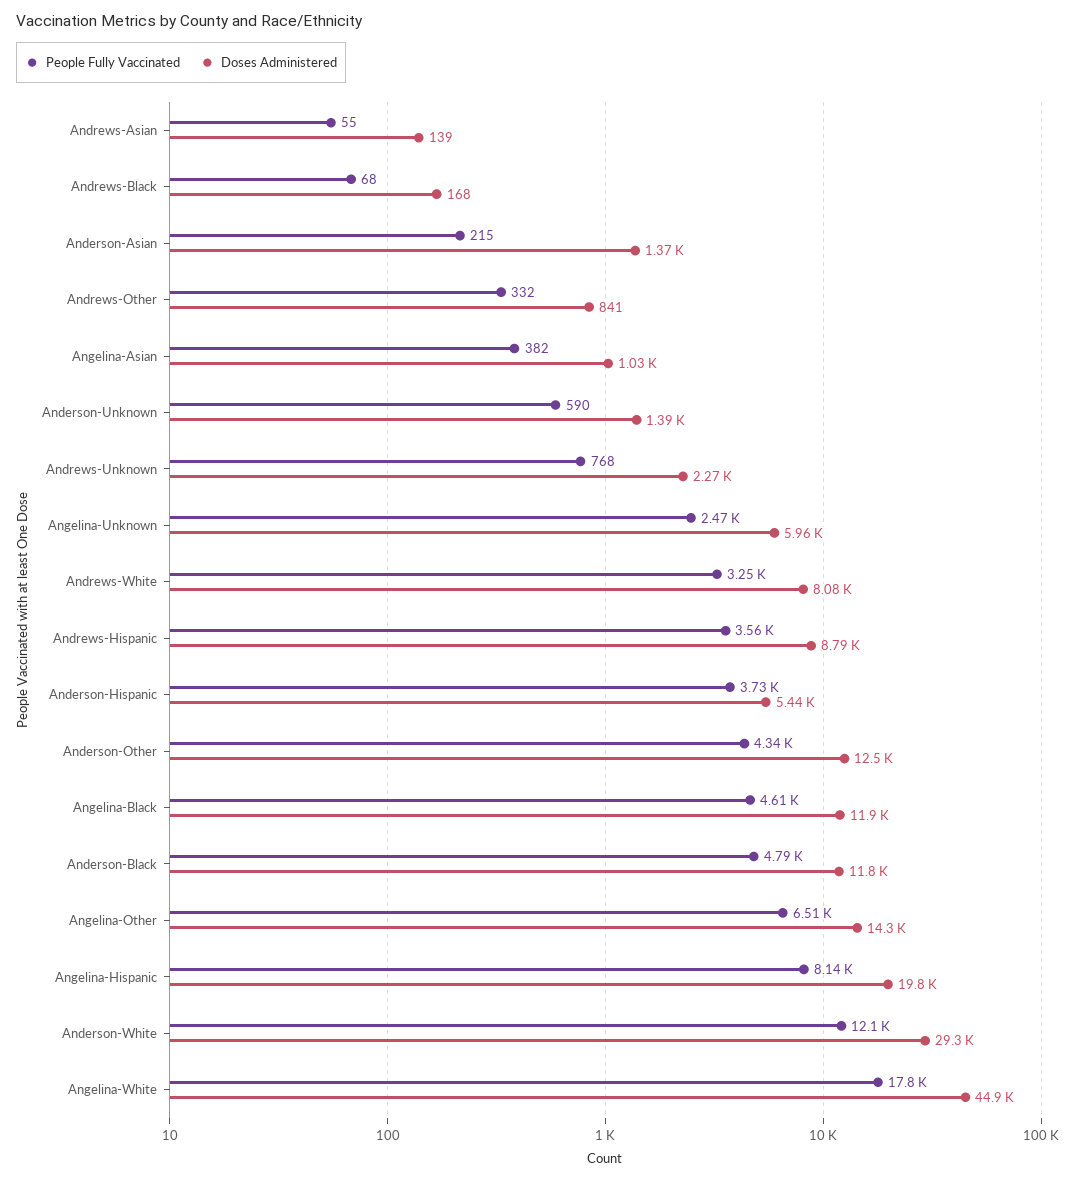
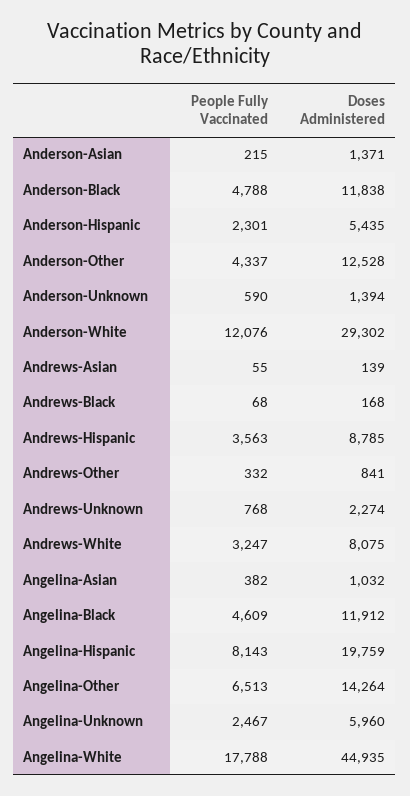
  {
    "People Fully Vaccinated": {
      "Andrews-Asian": 55,
      "Andrews-Black": 68,
      "Anderson-Asian": 215,
      "Andrews-Other": 332,
      "Angelina-Asian": 382,
      "Anderson-Unknown": 590,
      "Andrews-Unknown": 768,
      "Angelina-Unknown": 2467,
      "Andrews-White": 3247,
      "Andrews-Hispanic": 3563,
-     "Anderson-Hispanic": 3730,
+     "Anderson-Hispanic": 2301,
      "Anderson-Other": 4337,
      "Angelina-Black": 4609,
      "Anderson-Black": 4788,
      "Angelina-Other": 6513,
      "Angelina-Hispanic": 8143,
      "Anderson-White": 12076,
      "Angelina-White": 17788
    },
    "Doses Administered": {
      "Andrews-Asian": 139,
      "Andrews-Black": 168,
      "Anderson-Asian": 1371,
      "Andrews-Other": 841,
      "Angelina-Asian": 1032,
      "Anderson-Unknown": 1394,
      "Andrews-Unknown": 2274,
      "Angelina-Unknown": 5960,
      "Andrews-White": 8075,
      "Andrews-Hispanic": 8785,
      "Anderson-Hispanic": 5435,
      "Anderson-Other": 12528,
      "Angelina-Black": 11912,
      "Anderson-Black": 11838,
      "Angelina-Other": 14264,
      "Angelina-Hispanic": 19759,
      "Anderson-White": 29302,
      "Angelina-White": 44935
    }
  }

